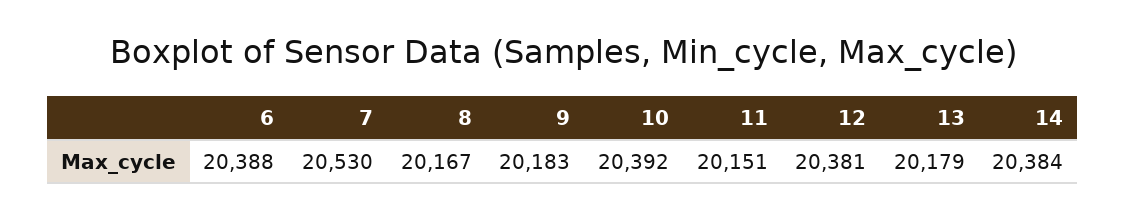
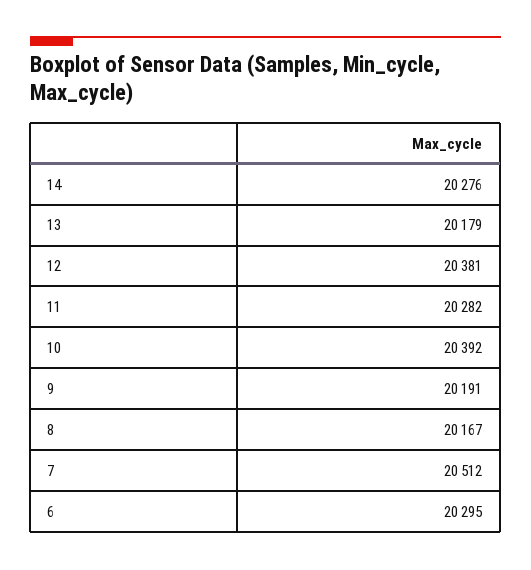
  {
-   "6": 20388,
+   "6": 20295,
-   "7": 20530,
+   "7": 20512,
    "8": 20167,
-   "9": 20183,
+   "9": 20191,
    "10": 20392,
-   "11": 20151,
+   "11": 20282,
    "12": 20381,
    "13": 20179,
-   "14": 20384
+   "14": 20276
  }

